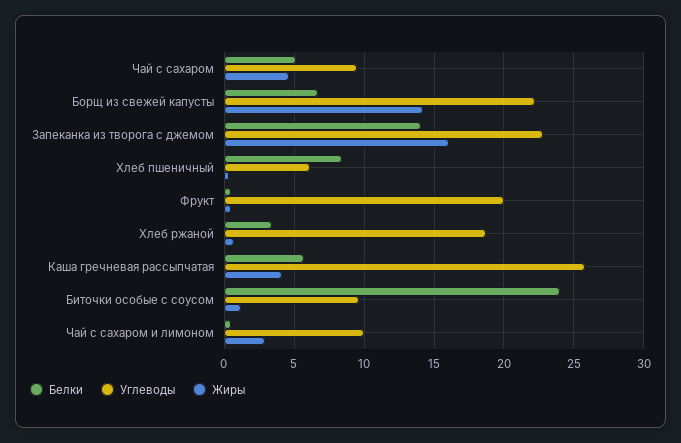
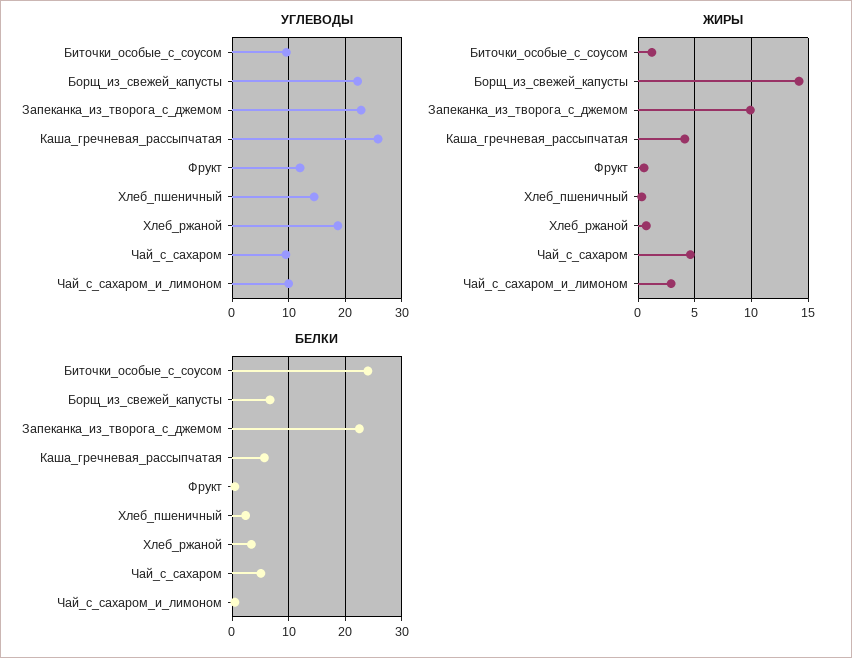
  {
    "Белки": {
      "Чай с сахаром": 5,
      "Борщ из свежей капусты": 6.5,
-     "Запеканка из творога с джемом": 14,
+     "Запеканка из творога с джемом": 22,
-     "Хлеб пшеничный": 8.5,
+     "Хлеб пшеничный": 2,
      "Фрукт": 0.5,
      "Хлеб ржаной": 3.5,
      "Каша гречневая рассыпчатая": 5.5,
      "Биточки особые с соусом": 24,
      "Чай с сахаром и лимоном": 0.5
    },
    "Углеводы": {
      "Чай с сахаром": 9.5,
      "Борщ из свежей капусты": 22,
      "Запеканка из творога с джемом": 23,
-     "Хлеб пшеничный": 6,
+     "Хлеб пшеничный": 14,
-     "Фрукт": 20,
+     "Фрукт": 12,
      "Хлеб ржаной": 18.5,
      "Каша гречневая рассыпчатая": 26,
      "Биточки особые с соусом": 9.5,
      "Чай с сахаром и лимоном": 10
    },
    "Жиры": {
      "Чай с сахаром": 4.5,
      "Борщ из свежей капусты": 14,
-     "Запеканка из творога с джемом": 16,
+     "Запеканка из творога с джемом": 10,
      "Хлеб пшеничный": 0.5,
      "Фрукт": 0.5,
      "Хлеб ржаной": 0.5,
      "Каша гречневая рассыпчатая": 4,
      "Биточки особые с соусом": 1,
      "Чай с сахаром и лимоном": 3
    }
  }

